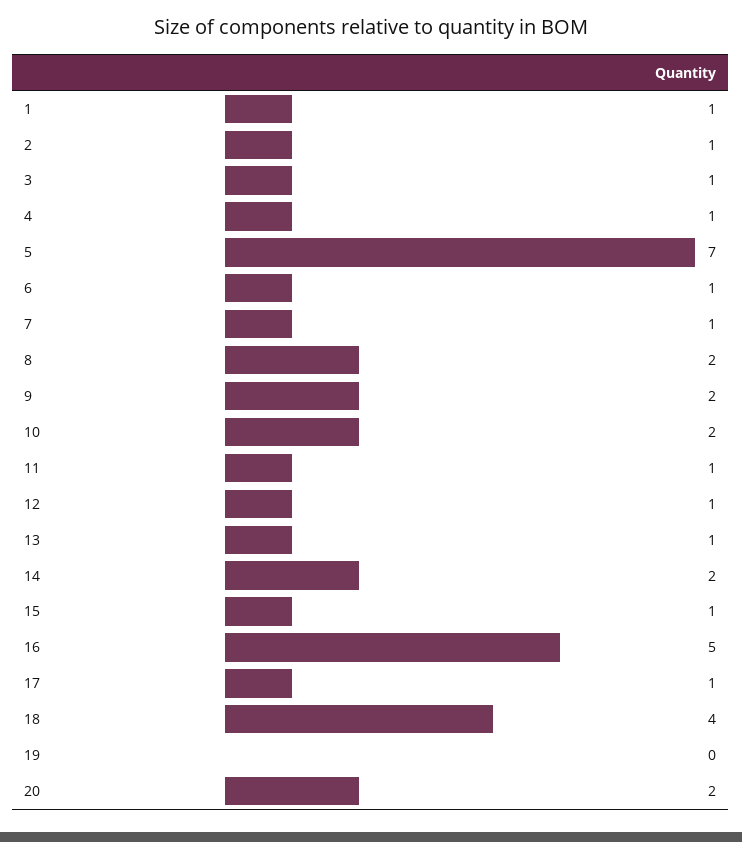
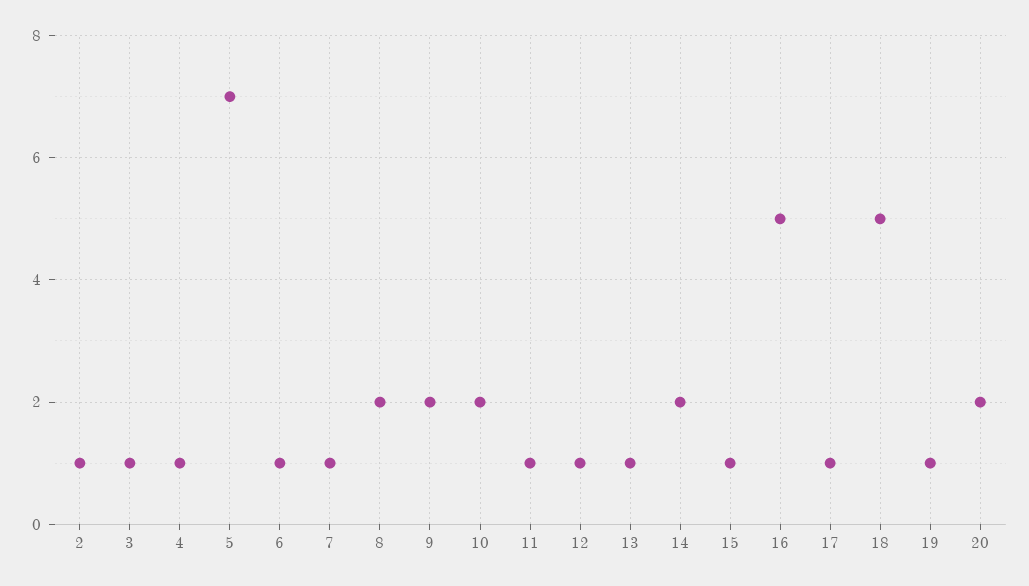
  {
-   "1": 1,
    "2": 1,
    "3": 1,
    "4": 1,
    "5": 7,
    "6": 1,
    "7": 1,
    "8": 2,
    "9": 2,
    "10": 2,
    "11": 1,
    "12": 1,
    "13": 1,
    "14": 2,
    "15": 1,
    "16": 5,
    "17": 1,
-   "18": 4,
+   "18": 5,
-   "19": 0,
+   "19": 1,
    "20": 2
  }

